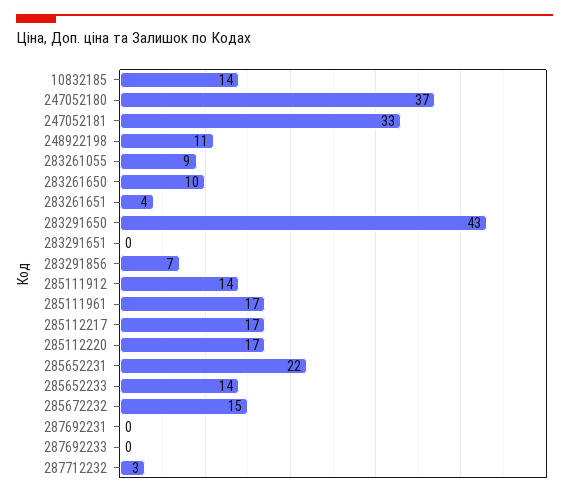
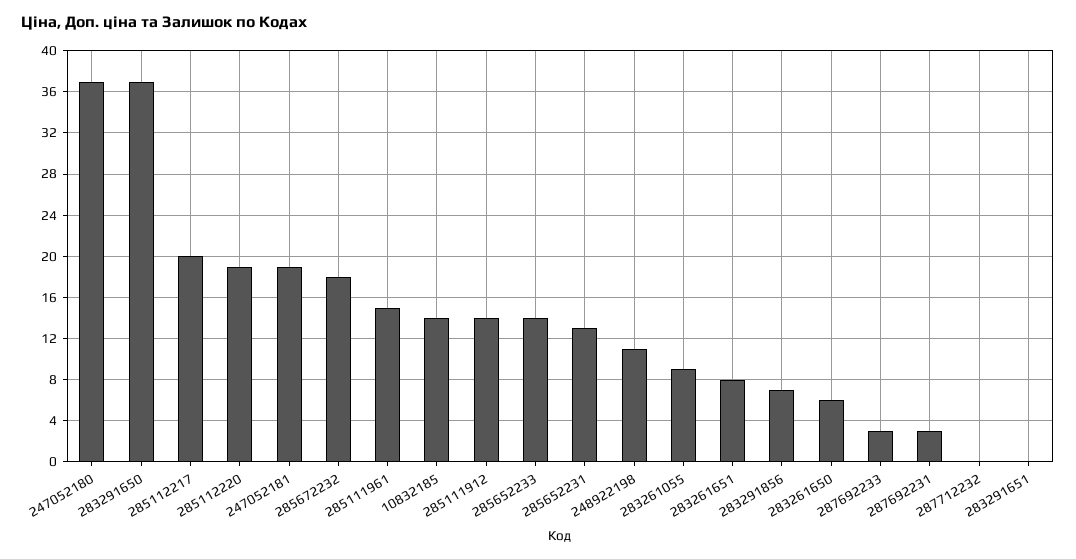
  {
    "10832185": 14,
    "247052180": 37,
-   "247052181": 33,
+   "247052181": 19,
    "248922198": 11,
    "283261055": 9,
-   "283261650": 10,
+   "283261650": 6,
-   "283261651": 4,
+   "283261651": 8,
-   "283291650": 43,
+   "283291650": 37,
    "283291651": 0,
    "283291856": 7,
    "285111912": 14,
-   "285111961": 17,
+   "285111961": 15,
-   "285112217": 17,
+   "285112217": 20,
-   "285112220": 17,
+   "285112220": 19,
-   "285652231": 22,
+   "285652231": 13,
    "285652233": 14,
-   "285672232": 15,
+   "285672232": 18,
-   "287692231": 0,
+   "287692231": 3,
-   "287692233": 0,
+   "287692233": 3,
-   "287712232": 3
+   "287712232": 0
  }

